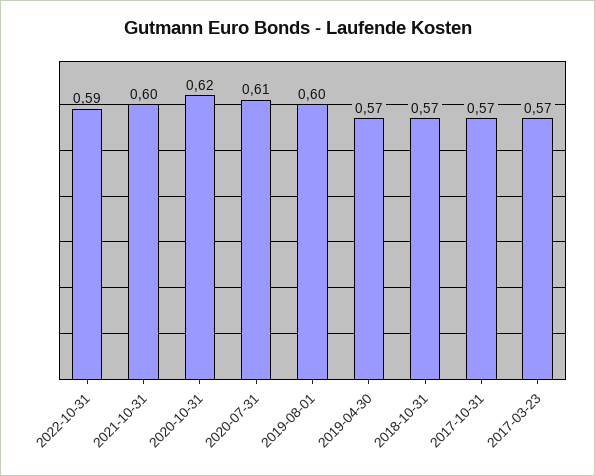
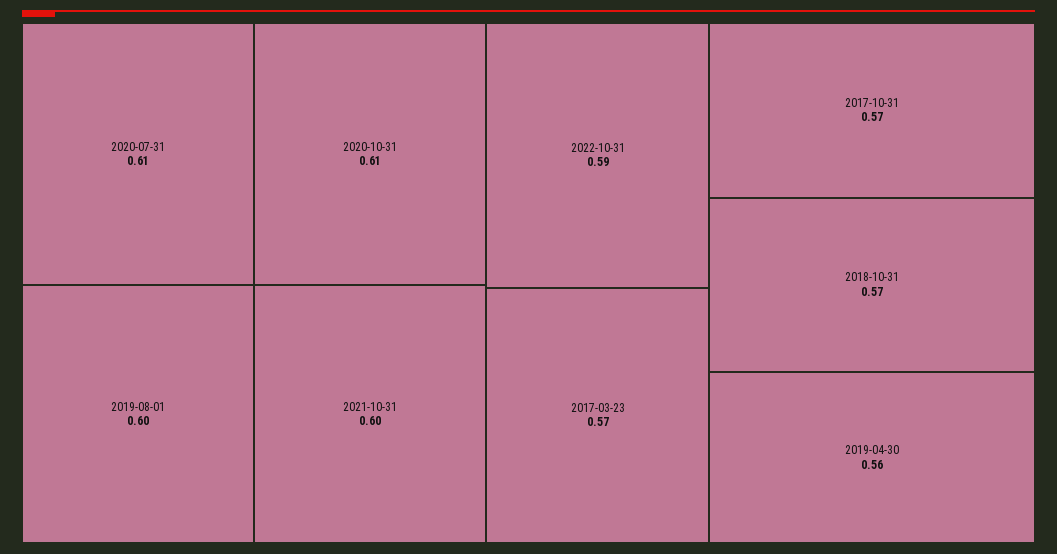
  {
    "2022-10-31": 0.59,
    "2021-10-31": 0.6,
-   "2020-10-31": 0.62,
+   "2020-10-31": 0.61,
    "2020-07-31": 0.61,
    "2019-08-01": 0.6,
-   "2019-04-30": 0.57,
+   "2019-04-30": 0.56,
    "2018-10-31": 0.57,
    "2017-10-31": 0.57,
    "2017-03-23": 0.57
  }

